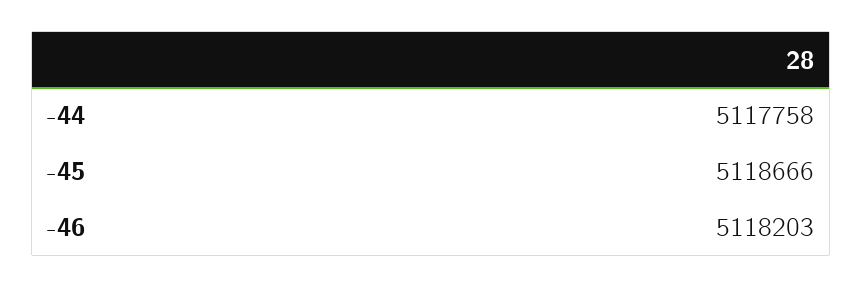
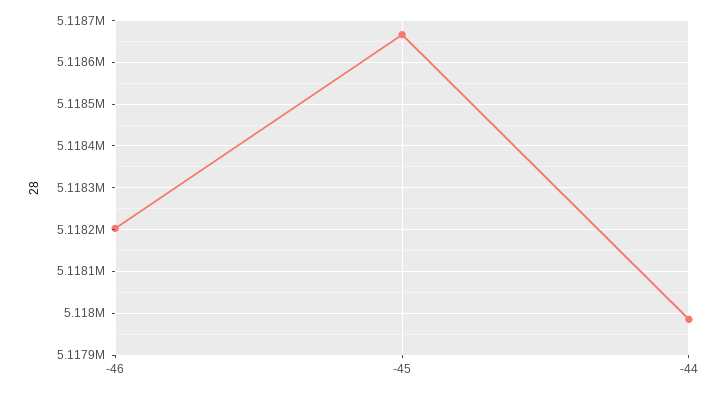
  {
-   "-44": 5117758,
+   "-44": 5117980,
    "-45": 5118666,
    "-46": 5118203
  }

